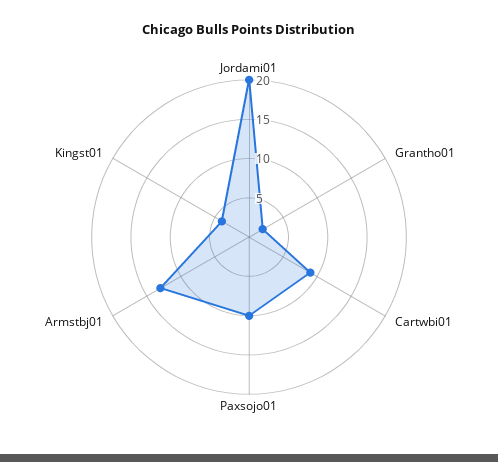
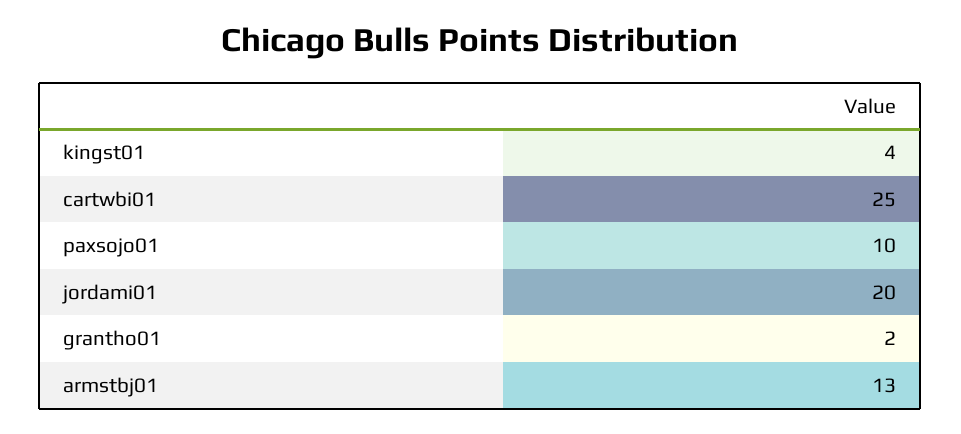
  {
    "Jordami01": 20,
    "Grantho01": 2,
-   "Cartwbi01": 10,
+   "Cartwbi01": 25,
    "Paxsojo01": 10,
    "Armstbj01": 13,
    "Kingst01": 4
  }

